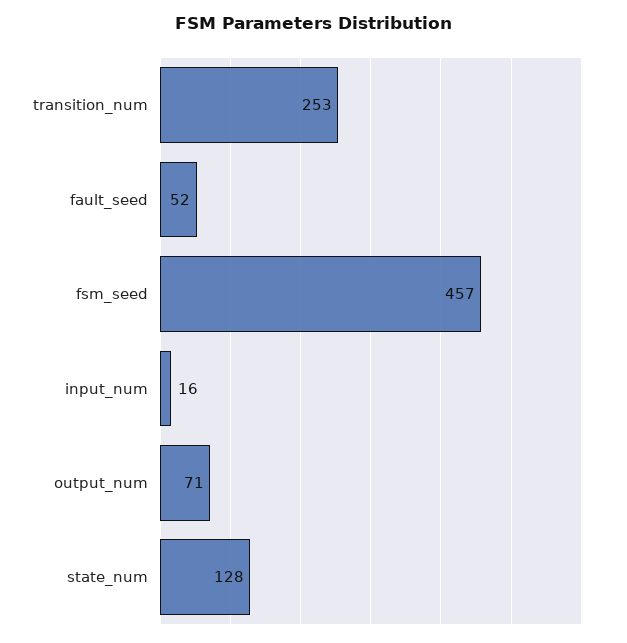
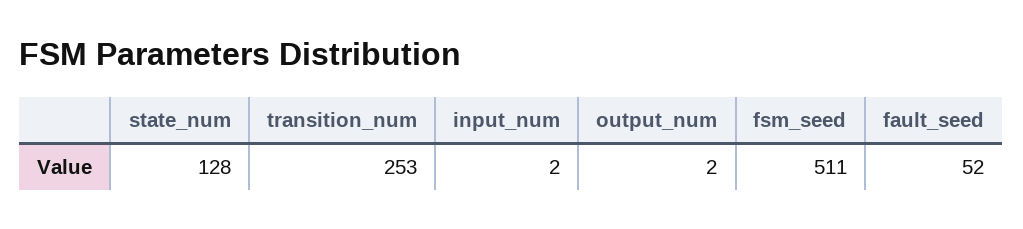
  {
    "transition_num": 253,
    "fault_seed": 52,
-   "fsm_seed": 457,
+   "fsm_seed": 511,
-   "input_num": 16,
+   "input_num": 2,
-   "output_num": 71,
+   "output_num": 2,
    "state_num": 128
  }

